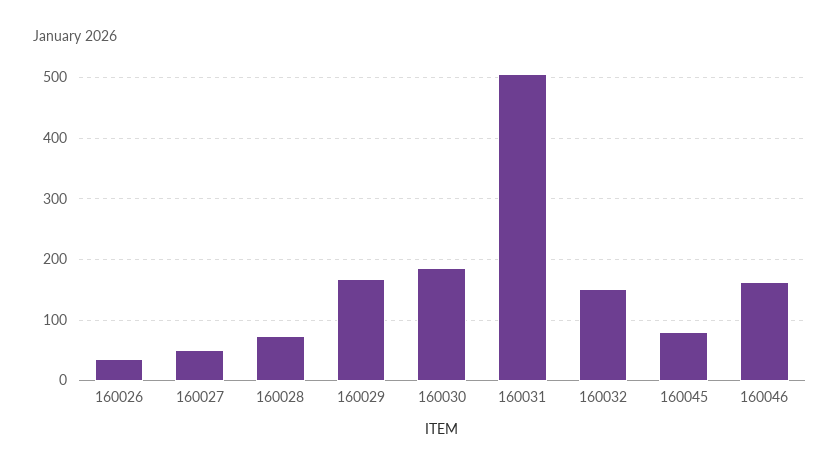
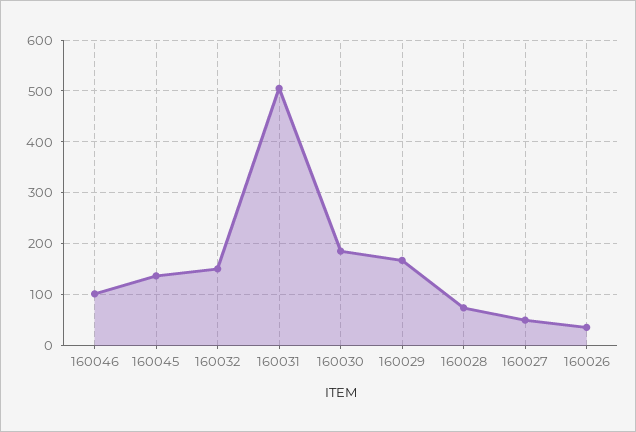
  {
    "160026": 40,
    "160027": 50,
    "160028": 70,
    "160029": 170,
    "160030": 190,
    "160031": 510,
    "160032": 150,
-   "160045": 80,
+   "160045": 140,
-   "160046": 160
+   "160046": 100
  }

